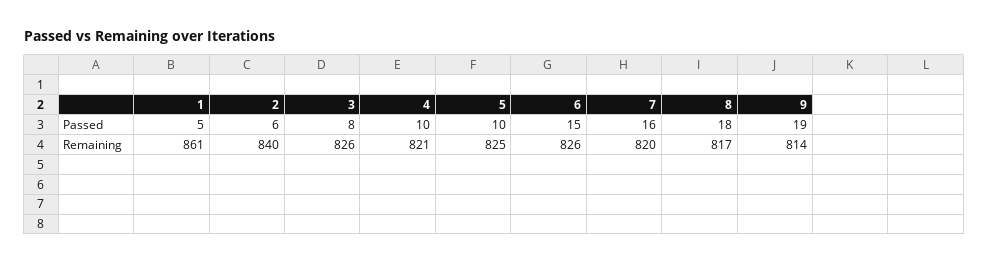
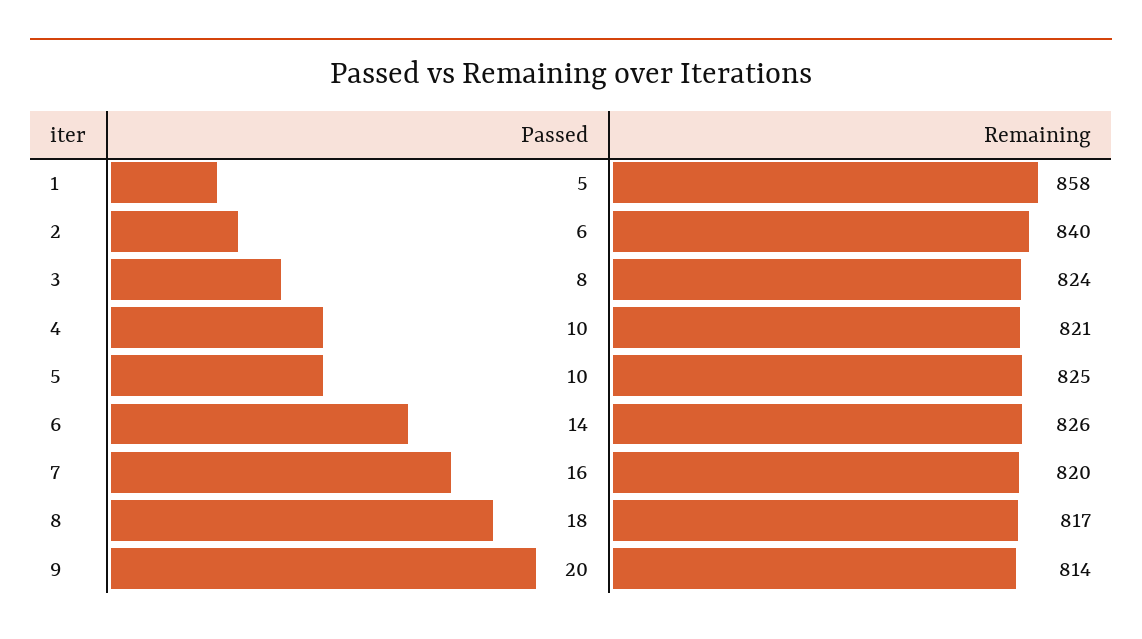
  {
    "1": {
      "Passed": 5,
-     "Remaining": 861
+     "Remaining": 858
    },
    "2": {
      "Passed": 6,
      "Remaining": 840
    },
    "3": {
      "Passed": 8,
-     "Remaining": 826
+     "Remaining": 824
    },
    "4": {
      "Passed": 10,
      "Remaining": 821
    },
    "5": {
      "Passed": 10,
      "Remaining": 825
    },
    "6": {
-     "Passed": 15,
+     "Passed": 14,
      "Remaining": 826
    },
    "7": {
      "Passed": 16,
      "Remaining": 820
    },
    "8": {
      "Passed": 18,
      "Remaining": 817
    },
    "9": {
-     "Passed": 19,
+     "Passed": 20,
      "Remaining": 814
    }
  }

